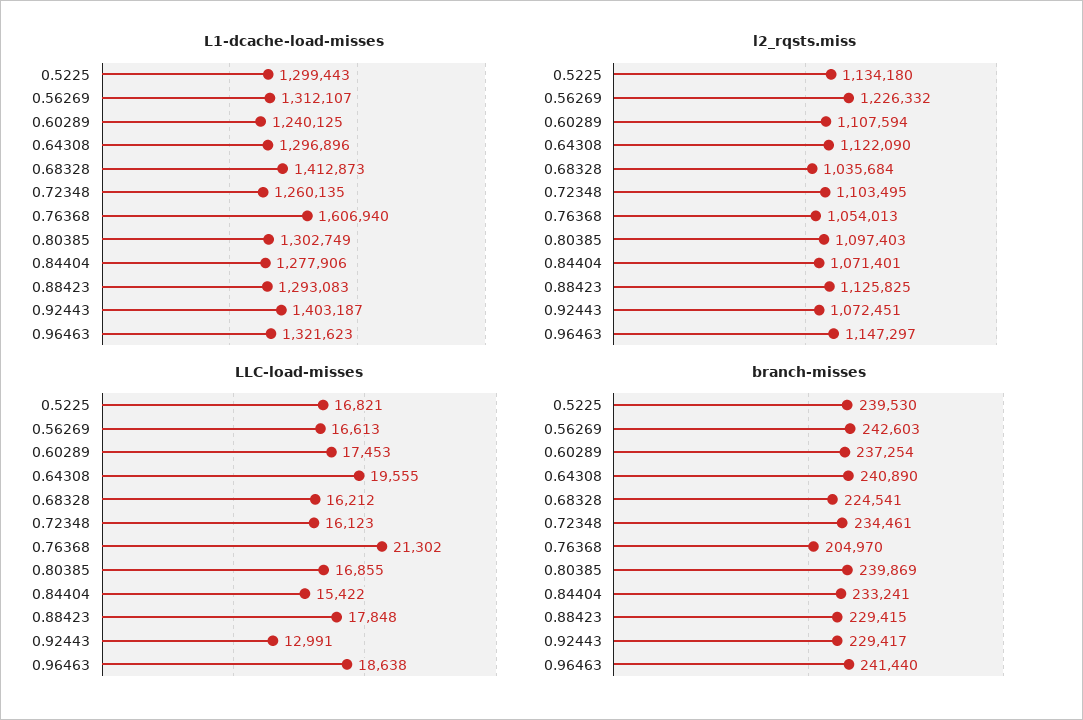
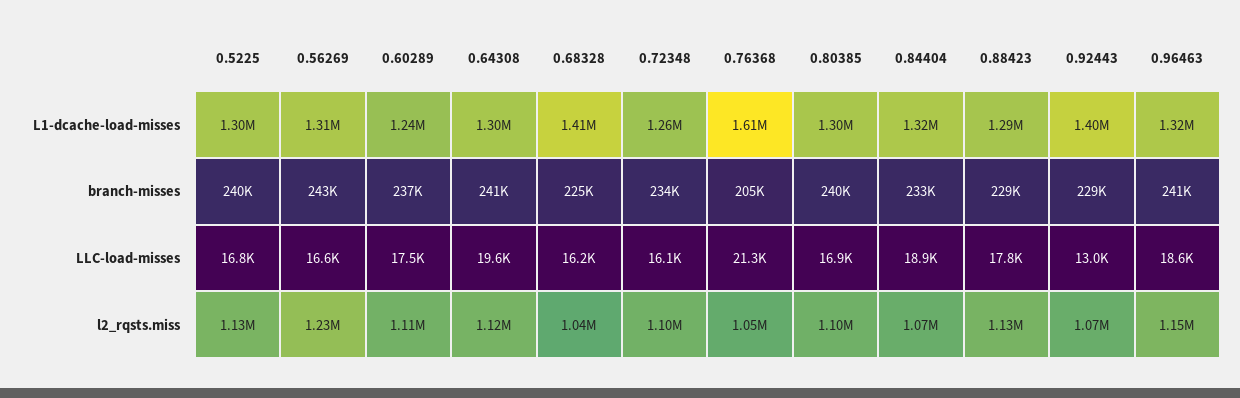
  {
    "L1-dcache-load-misses": {
      "0.5225": 1299443,
      "0.56269": 1312107,
      "0.60289": 1240125,
      "0.64308": 1296896,
      "0.68328": 1412873,
      "0.72348": 1260135,
      "0.76368": 1606940,
      "0.80385": 1302749,
-     "0.84404": 1277906,
+     "0.84404": 1320000,
      "0.88423": 1293083,
      "0.92443": 1403187,
      "0.96463": 1321623
    },
    "l2_rqsts.miss": {
      "0.5225": 1134180,
      "0.56269": 1226332,
      "0.60289": 1107594,
      "0.64308": 1122090,
      "0.68328": 1035684,
      "0.72348": 1103495,
      "0.76368": 1054013,
      "0.80385": 1097403,
      "0.84404": 1071401,
      "0.88423": 1125825,
      "0.92443": 1072451,
      "0.96463": 1147297
    },
    "LLC-load-misses": {
      "0.5225": 16821,
      "0.56269": 16613,
      "0.60289": 17453,
      "0.64308": 19555,
      "0.68328": 16212,
      "0.72348": 16123,
      "0.76368": 21302,
      "0.80385": 16855,
-     "0.84404": 15422,
+     "0.84404": 18900,
      "0.88423": 17848,
      "0.92443": 12991,
      "0.96463": 18638
    },
    "branch-misses": {
      "0.5225": 239530,
      "0.56269": 242603,
      "0.60289": 237254,
      "0.64308": 240890,
      "0.68328": 224541,
      "0.72348": 234461,
      "0.76368": 204970,
      "0.80385": 239869,
      "0.84404": 233241,
      "0.88423": 229415,
      "0.92443": 229417,
      "0.96463": 241440
    }
  }

